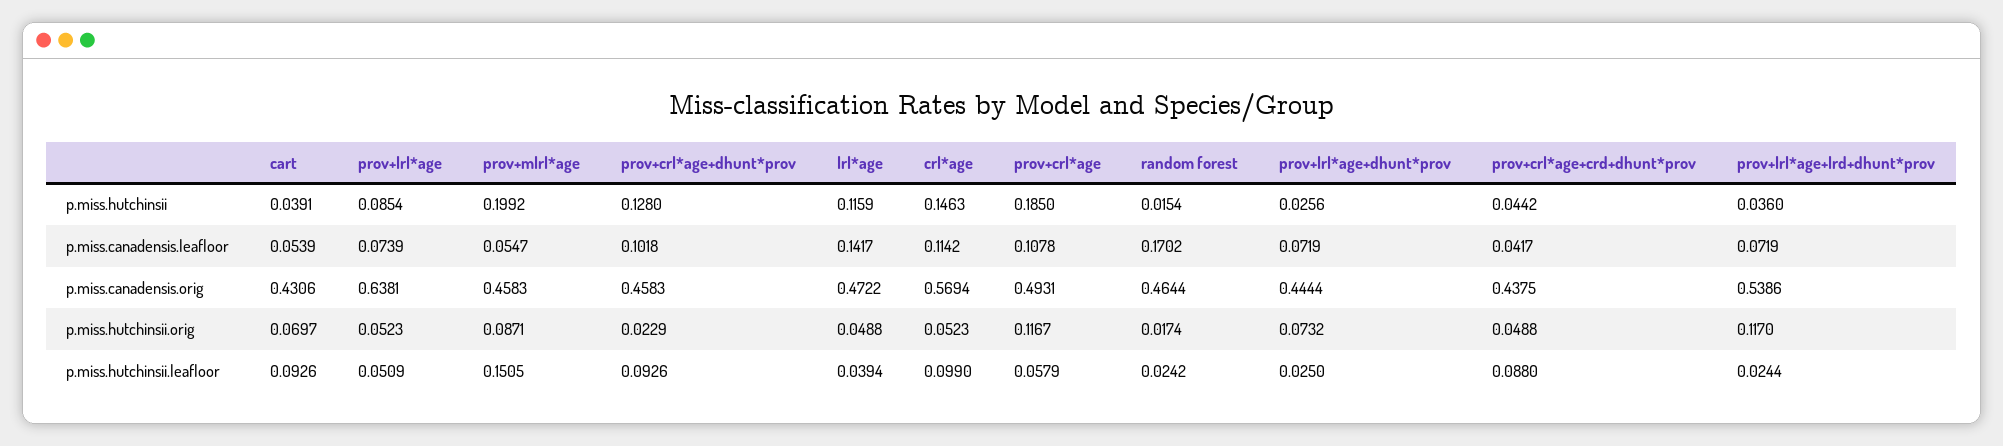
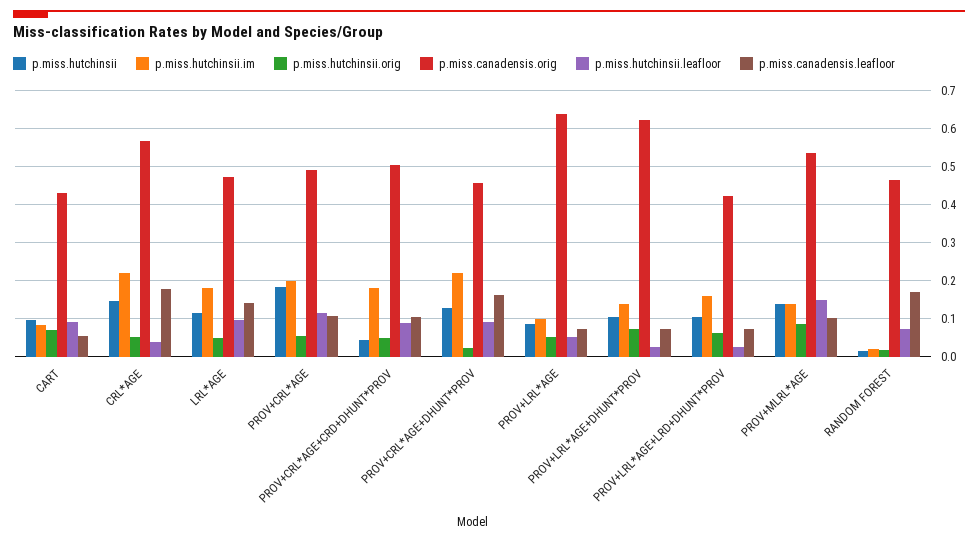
  {
    "p.miss.hutchinsii": {
-     "cart": 0.0391,
+     "cart": 0.1,
      "prov+lrl*age": 0.0854,
-     "prov+mlrl*age": 0.1992,
+     "prov+mlrl*age": 0.14,
      "prov+crl*age+dhunt*prov": 0.128,
      "lrl*age": 0.1159,
      "crl*age": 0.1463,
      "prov+crl*age": 0.185,
      "random forest": 0.0154,
-     "prov+lrl*age+dhunt*prov": 0.0256,
+     "prov+lrl*age+dhunt*prov": 0.1,
      "prov+crl*age+crd+dhunt*prov": 0.0442,
-     "prov+lrl*age+lrd+dhunt*prov": 0.036
+     "prov+lrl*age+lrd+dhunt*prov": 0.1
    },
    "p.miss.canadensis.leafloor": {
      "cart": 0.0539,
      "prov+lrl*age": 0.0739,
-     "prov+mlrl*age": 0.0547,
+     "prov+mlrl*age": 0.1,
-     "prov+crl*age+dhunt*prov": 0.1018,
+     "prov+crl*age+dhunt*prov": 0.16,
      "lrl*age": 0.1417,
-     "crl*age": 0.1142,
+     "crl*age": 0.18,
      "prov+crl*age": 0.1078,
      "random forest": 0.1702,
      "prov+lrl*age+dhunt*prov": 0.0719,
-     "prov+crl*age+crd+dhunt*prov": 0.0417,
+     "prov+crl*age+crd+dhunt*prov": 0.1,
      "prov+lrl*age+lrd+dhunt*prov": 0.0719
    },
    "p.miss.canadensis.orig": {
      "cart": 0.4306,
      "prov+lrl*age": 0.6381,
-     "prov+mlrl*age": 0.4583,
+     "prov+mlrl*age": 0.54,
      "prov+crl*age+dhunt*prov": 0.4583,
      "lrl*age": 0.4722,
      "crl*age": 0.5694,
      "prov+crl*age": 0.4931,
      "random forest": 0.4644,
-     "prov+lrl*age+dhunt*prov": 0.4444,
+     "prov+lrl*age+dhunt*prov": 0.62,
-     "prov+crl*age+crd+dhunt*prov": 0.4375,
+     "prov+crl*age+crd+dhunt*prov": 0.5,
-     "prov+lrl*age+lrd+dhunt*prov": 0.5386
+     "prov+lrl*age+lrd+dhunt*prov": 0.42
    },
    "p.miss.hutchinsii.orig": {
      "cart": 0.0697,
      "prov+lrl*age": 0.0523,
      "prov+mlrl*age": 0.0871,
      "prov+crl*age+dhunt*prov": 0.0229,
      "lrl*age": 0.0488,
      "crl*age": 0.0523,
-     "prov+crl*age": 0.1167,
+     "prov+crl*age": 0.06,
      "random forest": 0.0174,
      "prov+lrl*age+dhunt*prov": 0.0732,
      "prov+crl*age+crd+dhunt*prov": 0.0488,
-     "prov+lrl*age+lrd+dhunt*prov": 0.117
+     "prov+lrl*age+lrd+dhunt*prov": 0.06
    },
    "p.miss.hutchinsii.leafloor": {
      "cart": 0.0926,
      "prov+lrl*age": 0.0509,
      "prov+mlrl*age": 0.1505,
      "prov+crl*age+dhunt*prov": 0.0926,
-     "lrl*age": 0.0394,
+     "lrl*age": 0.1,
-     "crl*age": 0.099,
+     "crl*age": 0.04,
-     "prov+crl*age": 0.0579,
+     "prov+crl*age": 0.12,
-     "random forest": 0.0242,
+     "random forest": 0.08,
      "prov+lrl*age+dhunt*prov": 0.025,
      "prov+crl*age+crd+dhunt*prov": 0.088,
      "prov+lrl*age+lrd+dhunt*prov": 0.0244
-   }
+   },
+   "p.miss.hutchinsii.im": {
+     "cart": 0.08,
+     "crl*age": 0.22,
+     "lrl*age": 0.18,
+     "prov+crl*age": 0.2,
+     "prov+crl*age+crd+dhunt*prov": 0.18,
+     "prov+crl*age+dhunt*prov": 0.22,
+     "prov+lrl*age": 0.1,
+     "prov+lrl*age+dhunt*prov": 0.14,
+     "prov+lrl*age+lrd+dhunt*prov": 0.16,
+     "prov+mlrl*age": 0.14,
+     "random forest": 0.02
+   }
  }

